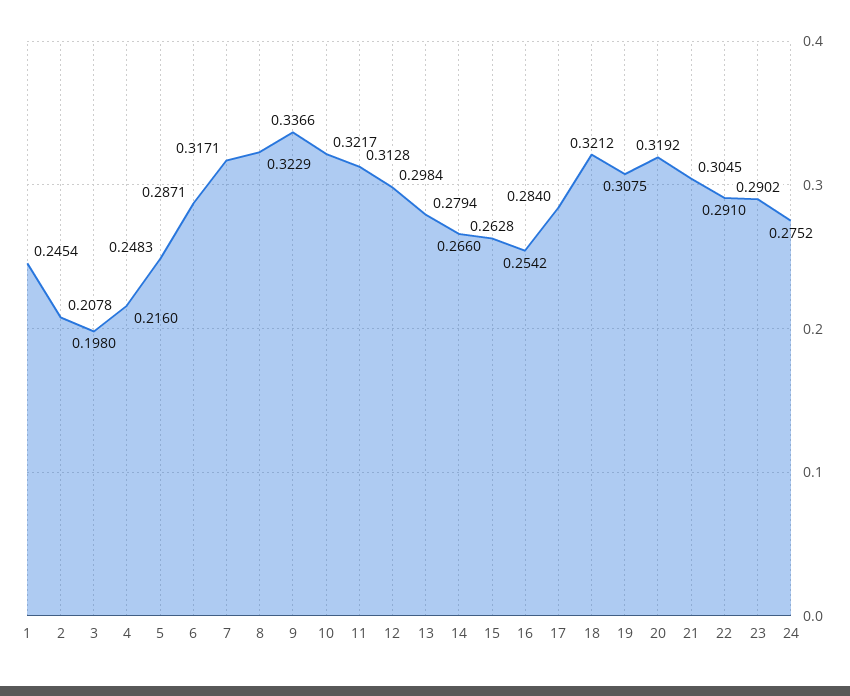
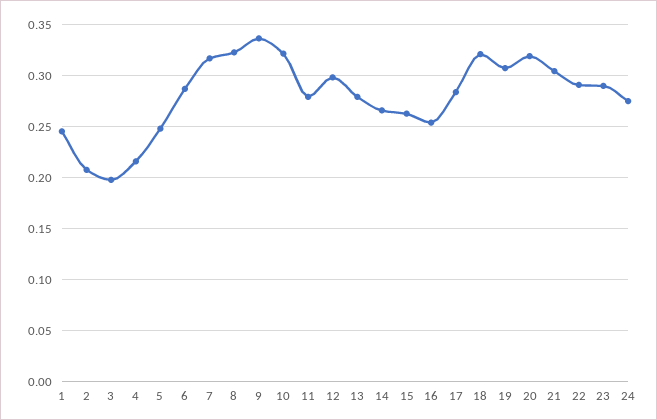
  {
    "1": 0.2454,
    "2": 0.2078,
    "3": 0.198,
    "4": 0.216,
    "5": 0.2483,
    "6": 0.2871,
    "7": 0.3171,
    "8": 0.3229,
    "9": 0.3366,
    "10": 0.3217,
-   "11": 0.3128,
+   "11": 0.28,
    "12": 0.2984,
    "13": 0.2794,
    "14": 0.266,
    "15": 0.2628,
    "16": 0.2542,
    "17": 0.284,
    "18": 0.3212,
    "19": 0.3075,
    "20": 0.3192,
    "21": 0.3045,
    "22": 0.291,
    "23": 0.2902,
    "24": 0.2752
  }

